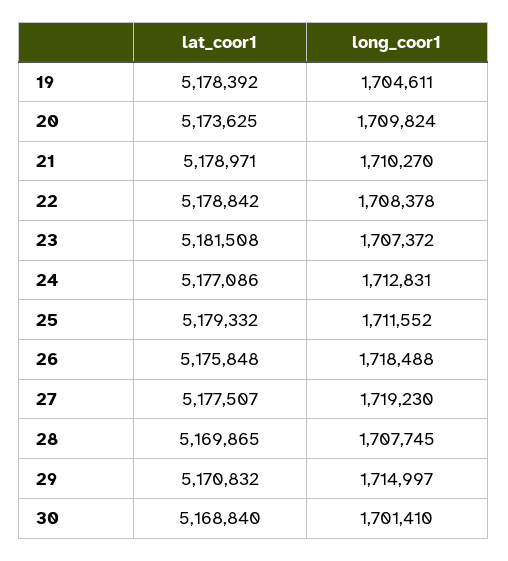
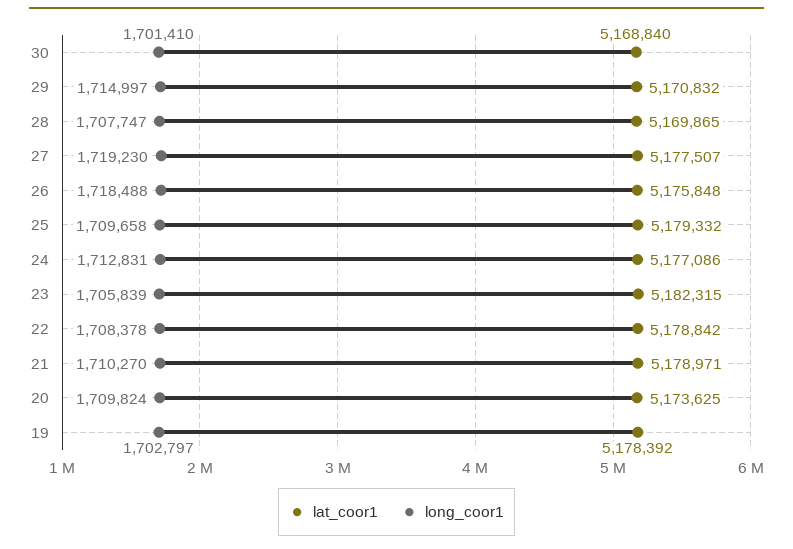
  {
    "lat_coor1": {
      "19": 5178392,
      "20": 5173625,
      "21": 5178971,
      "22": 5178842,
-     "23": 5181508,
+     "23": 5182315,
      "24": 5177086,
      "25": 5179332,
      "26": 5175848,
      "27": 5177507,
      "28": 5169865,
      "29": 5170832,
      "30": 5168840
    },
    "long_coor1": {
-     "19": 1704611,
+     "19": 1702797,
      "20": 1709824,
      "21": 1710270,
      "22": 1708378,
-     "23": 1707372,
+     "23": 1705839,
      "24": 1712831,
-     "25": 1711552,
+     "25": 1709658,
      "26": 1718488,
      "27": 1719230,
-     "28": 1707745,
+     "28": 1707747,
      "29": 1714997,
      "30": 1701410
    }
  }

